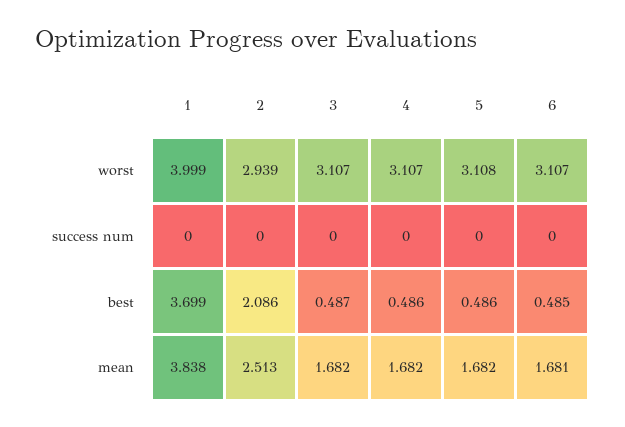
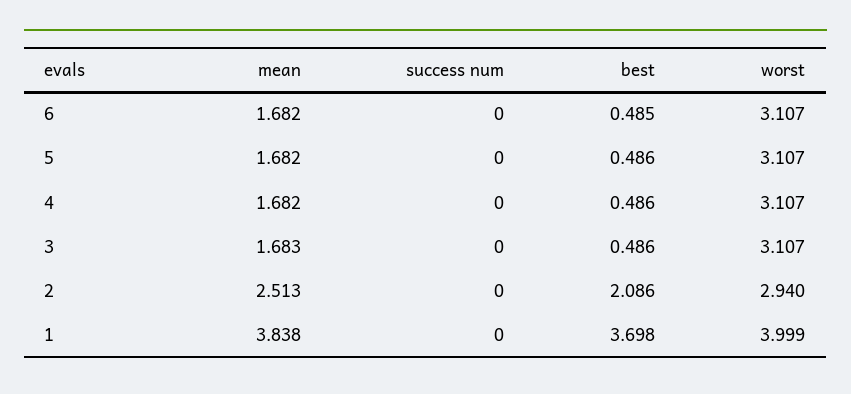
  {
    "1": {
      "worst": 3.999,
      "success num": 0,
-     "best": 3.699,
+     "best": 3.698,
      "mean": 3.838
    },
    "2": {
-     "worst": 2.939,
+     "worst": 2.94,
      "success num": 0,
      "best": 2.086,
      "mean": 2.513
    },
    "3": {
      "worst": 3.107,
      "success num": 0,
-     "best": 0.487,
+     "best": 0.486,
-     "mean": 1.682
+     "mean": 1.683
    },
    "4": {
      "worst": 3.107,
      "success num": 0,
      "best": 0.486,
      "mean": 1.682
    },
    "5": {
-     "worst": 3.108,
+     "worst": 3.107,
      "success num": 0,
      "best": 0.486,
      "mean": 1.682
    },
    "6": {
      "worst": 3.107,
      "success num": 0,
      "best": 0.485,
-     "mean": 1.681
+     "mean": 1.682
    }
  }

